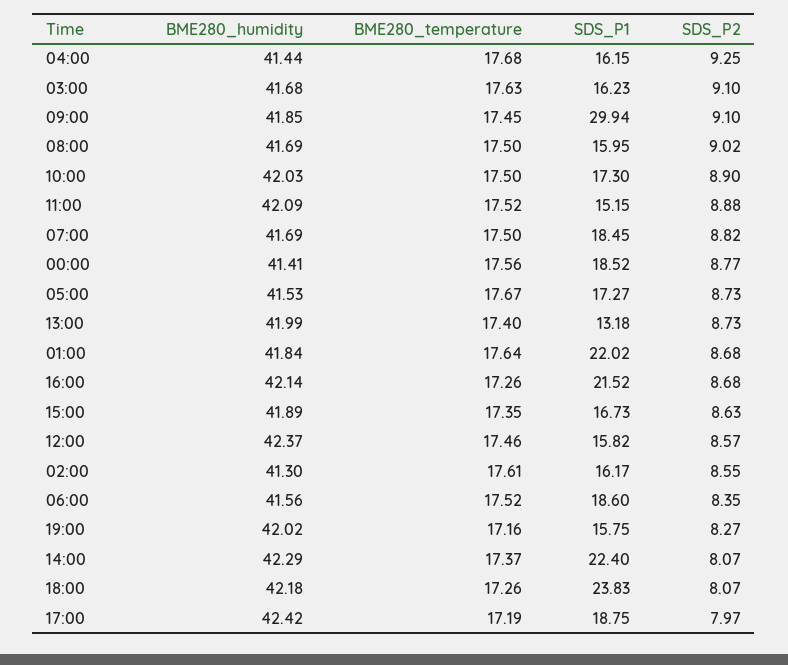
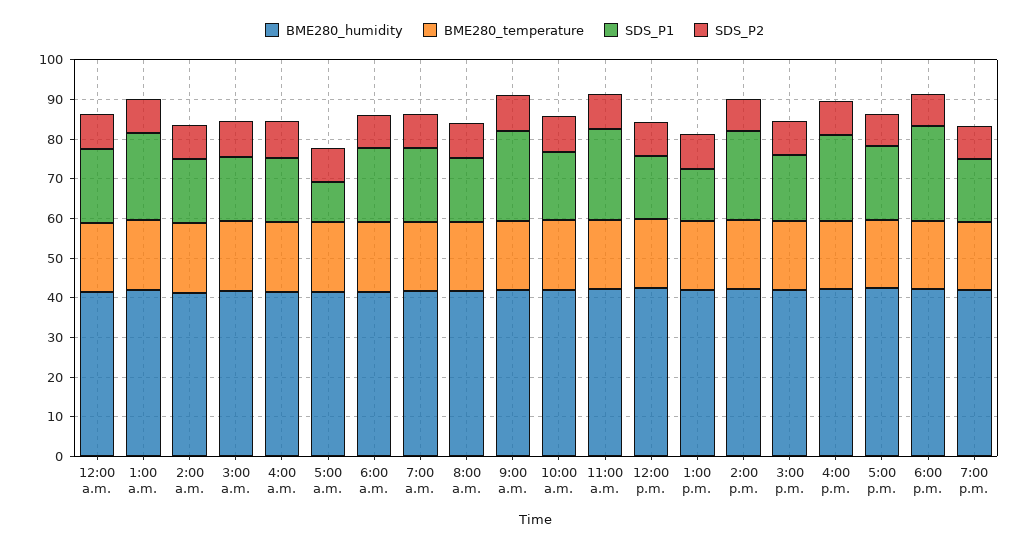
  {
    "BME280_humidity": {
      "04:00": 41.44,
      "03:00": 41.68,
      "09:00": 41.85,
      "08:00": 41.69,
      "10:00": 42.03,
      "11:00": 42.09,
      "07:00": 41.69,
      "00:00": 41.41,
      "05:00": 41.53,
      "13:00": 41.99,
      "01:00": 41.84,
      "16:00": 42.14,
      "15:00": 41.89,
      "12:00": 42.37,
      "02:00": 41.3,
      "06:00": 41.56,
      "19:00": 42.02,
      "14:00": 42.29,
      "18:00": 42.18,
      "17:00": 42.42
    },
    "BME280_temperature": {
      "04:00": 17.68,
      "03:00": 17.63,
      "09:00": 17.45,
      "08:00": 17.5,
      "10:00": 17.5,
      "11:00": 17.52,
      "07:00": 17.5,
      "00:00": 17.56,
      "05:00": 17.67,
      "13:00": 17.4,
      "01:00": 17.64,
      "16:00": 17.26,
      "15:00": 17.35,
      "12:00": 17.46,
      "02:00": 17.61,
      "06:00": 17.52,
      "19:00": 17.16,
      "14:00": 17.37,
      "18:00": 17.26,
      "17:00": 17.19
    },
    "SDS_P1": {
      "04:00": 16.15,
      "03:00": 16.23,
-     "09:00": 29.94,
+     "09:00": 22.5,
      "08:00": 15.95,
      "10:00": 17.3,
-     "11:00": 15.15,
+     "11:00": 22.5,
      "07:00": 18.45,
      "00:00": 18.52,
-     "05:00": 17.27,
+     "05:00": 10,
      "13:00": 13.18,
      "01:00": 22.02,
      "16:00": 21.52,
      "15:00": 16.73,
      "12:00": 15.82,
      "02:00": 16.17,
      "06:00": 18.6,
      "19:00": 15.75,
      "14:00": 22.4,
      "18:00": 23.83,
      "17:00": 18.75
    },
    "SDS_P2": {
      "04:00": 9.25,
      "03:00": 9.1,
      "09:00": 9.1,
      "08:00": 9.02,
      "10:00": 8.9,
      "11:00": 8.88,
      "07:00": 8.82,
      "00:00": 8.77,
      "05:00": 8.73,
      "13:00": 8.73,
      "01:00": 8.68,
      "16:00": 8.68,
      "15:00": 8.63,
      "12:00": 8.57,
      "02:00": 8.55,
      "06:00": 8.35,
      "19:00": 8.27,
      "14:00": 8.07,
      "18:00": 8.07,
      "17:00": 7.97
    }
  }

